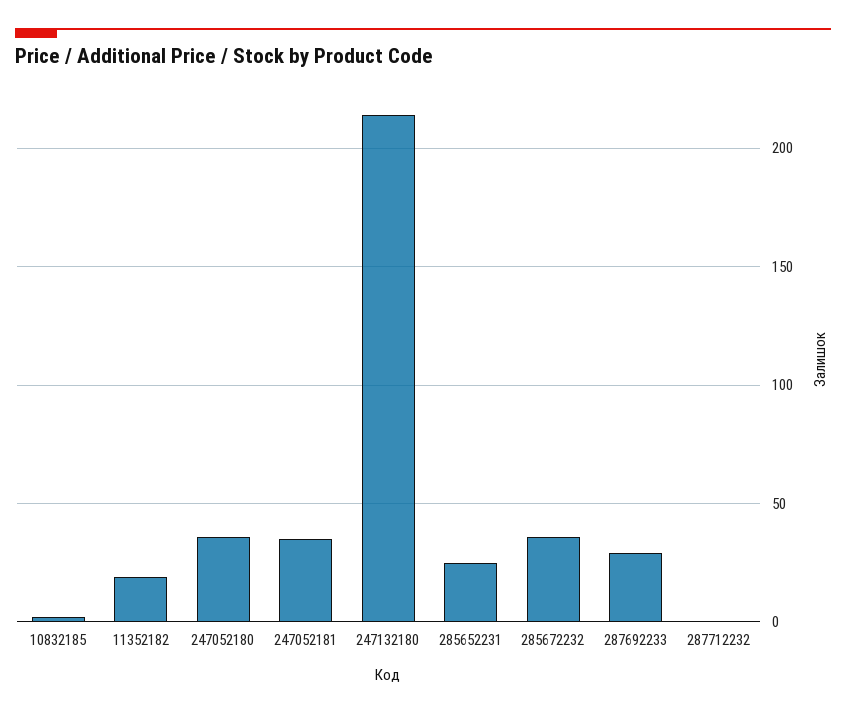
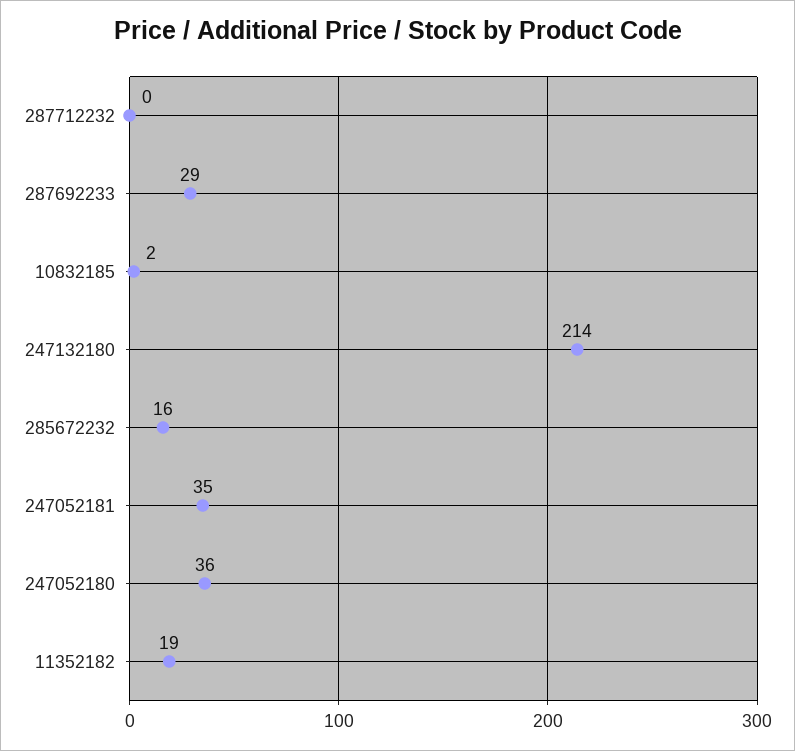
  {
    "10832185": 2,
    "11352182": 19,
    "247052180": 36,
    "247052181": 35,
    "247132180": 214,
-   "285652231": 25,
-   "285672232": 35,
+   "285672232": 16,
    "287692233": 29,
    "287712232": 0
  }

